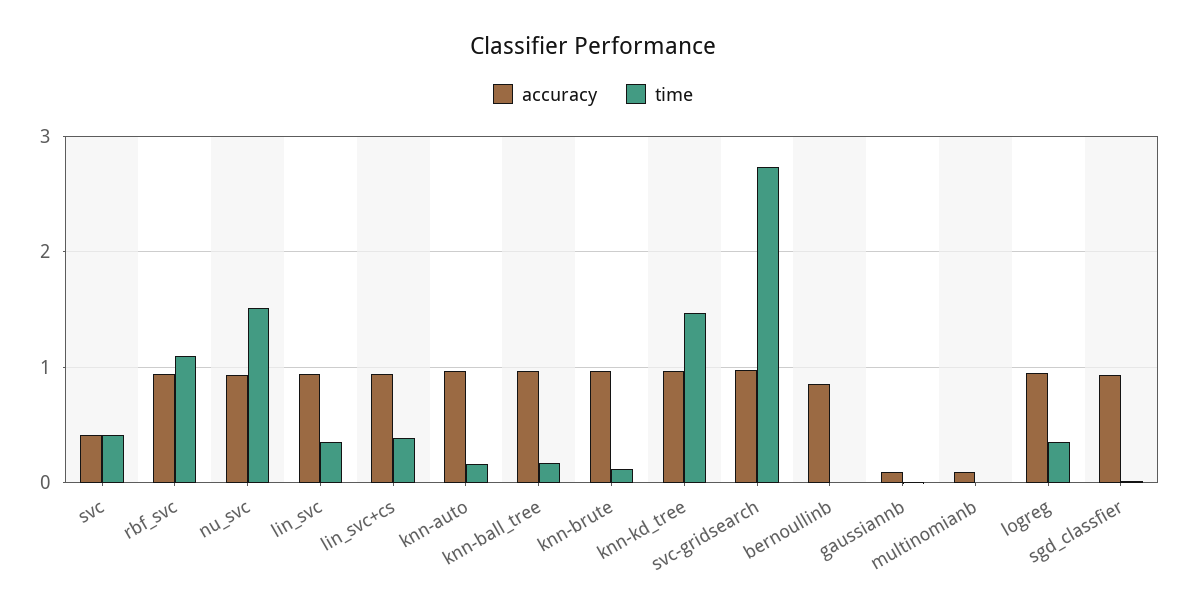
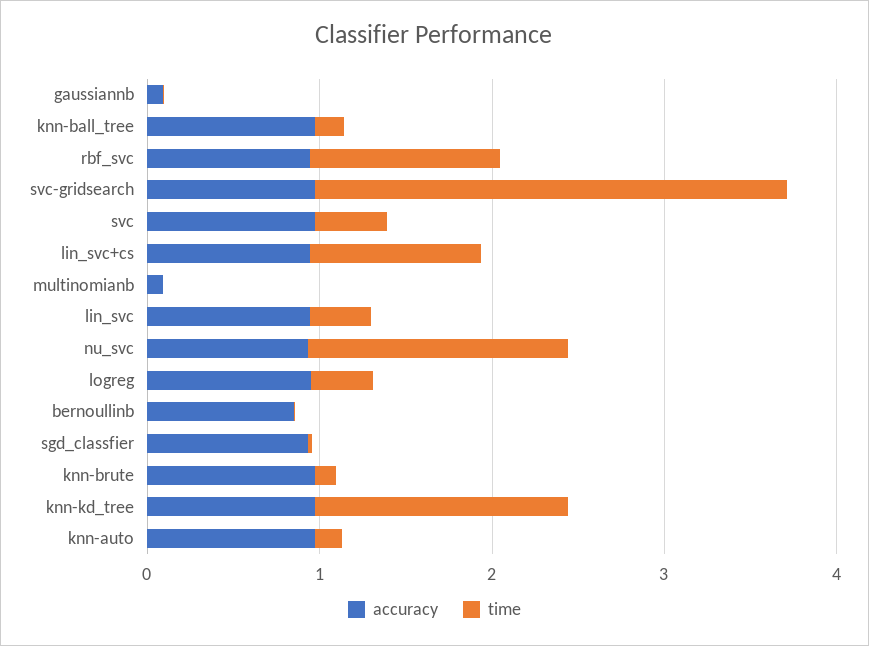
  {
    "accuracy": {
-     "svc": 0.4,
+     "svc": 1,
      "rbf_svc": 0.9,
      "nu_svc": 0.9,
      "lin_svc": 0.9,
      "lin_svc+cs": 0.9,
      "knn-auto": 1,
      "knn-ball_tree": 1,
      "knn-brute": 1,
      "knn-kd_tree": 1,
      "svc-gridsearch": 1,
      "bernoullinb": 0.9,
      "gaussiannb": 0.1,
      "multinomianb": 0.1,
      "logreg": 1,
      "sgd_classfier": 0.9
    },
    "time": {
      "svc": 0.4,
      "rbf_svc": 1.1,
      "nu_svc": 1.5,
      "lin_svc": 0.4,
-     "lin_svc+cs": 0.4,
+     "lin_svc+cs": 1,
      "knn-auto": 0.2,
      "knn-ball_tree": 0.2,
      "knn-brute": 0.1,
      "knn-kd_tree": 1.5,
      "svc-gridsearch": 2.7,
      "bernoullinb": 0,
      "gaussiannb": 0,
      "multinomianb": 0,
      "logreg": 0.4,
      "sgd_classfier": 0
    }
  }

